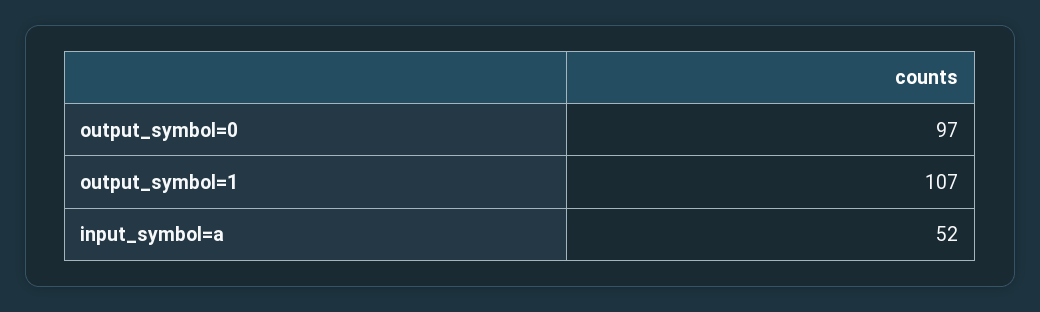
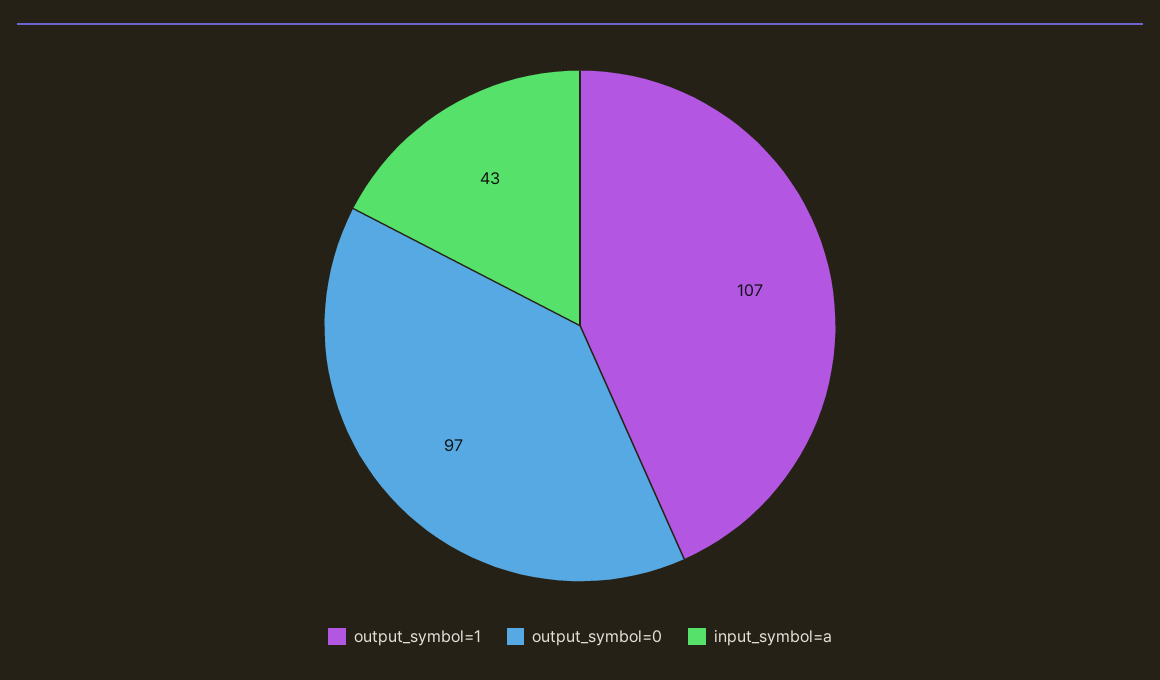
  {
    "output_symbol=0": 97,
    "output_symbol=1": 107,
-   "input_symbol=a": 52
+   "input_symbol=a": 43
  }

